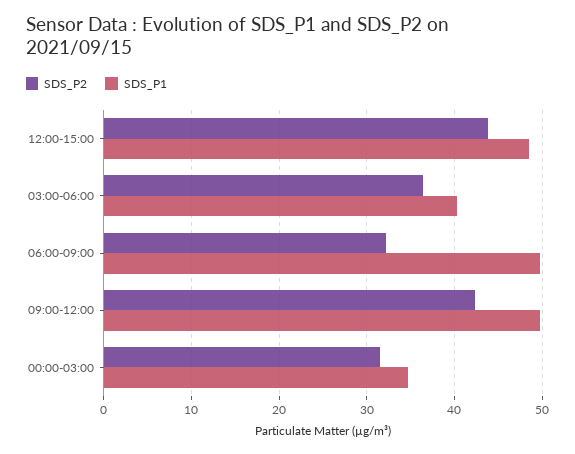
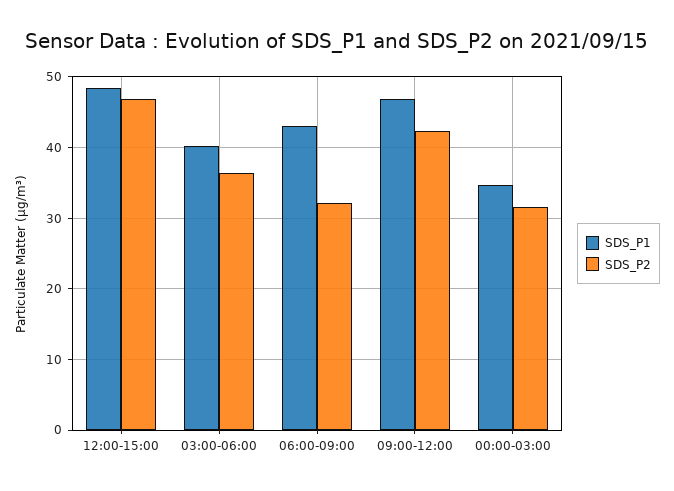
  {
    "SDS_P2": {
-     "12:00-15:00": 44,
+     "12:00-15:00": 47,
      "03:00-06:00": 36,
      "06:00-09:00": 32,
      "09:00-12:00": 42,
      "00:00-03:00": 32
    },
    "SDS_P1": {
      "12:00-15:00": 48,
      "03:00-06:00": 40,
-     "06:00-09:00": 50,
+     "06:00-09:00": 43,
-     "09:00-12:00": 50,
+     "09:00-12:00": 47,
      "00:00-03:00": 35
    }
  }

